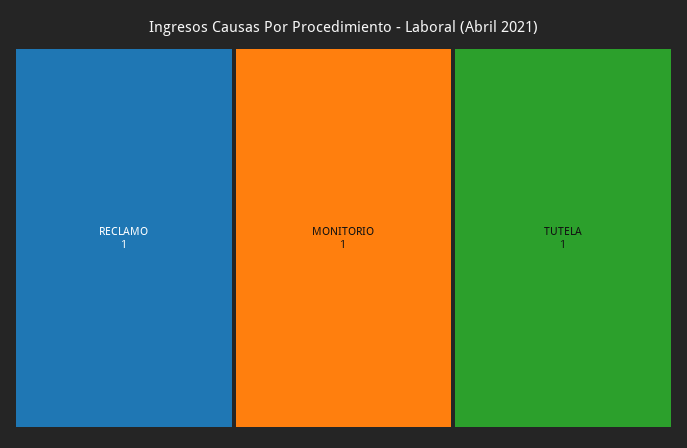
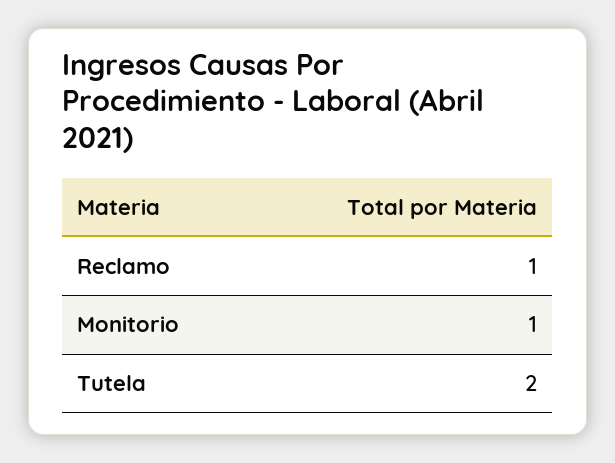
  {
    "RECLAMO": 1,
    "MONITORIO": 1,
-   "TUTELA": 1
+   "TUTELA": 2
  }

